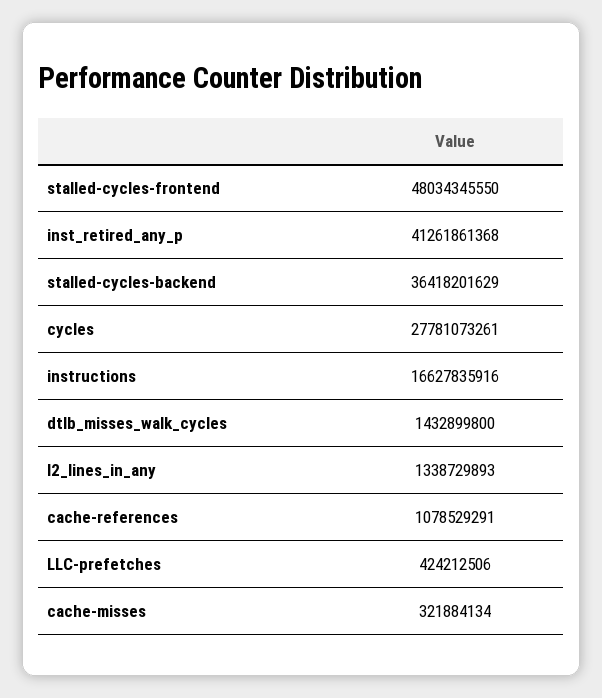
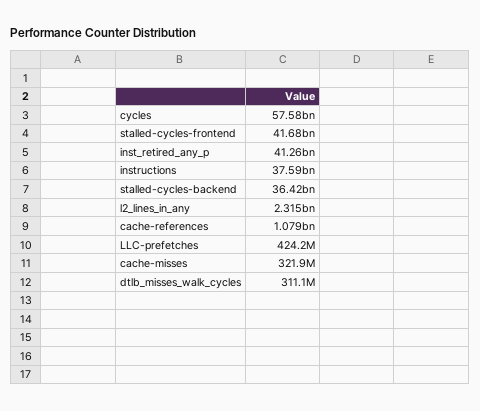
  {
-   "stalled-cycles-frontend": 48034345550,
+   "stalled-cycles-frontend": 41680000000,
    "inst_retired_any_p": 41261861368,
    "stalled-cycles-backend": 36418201629,
-   "cycles": 27781073261,
+   "cycles": 57580000000,
-   "instructions": 16627835916,
+   "instructions": 37590000000,
-   "dtlb_misses_walk_cycles": 1432899800,
+   "dtlb_misses_walk_cycles": 311100000,
-   "l2_lines_in_any": 1338729893,
+   "l2_lines_in_any": 2315000000,
    "cache-references": 1078529291,
    "LLC-prefetches": 424212506,
    "cache-misses": 321884134
  }

